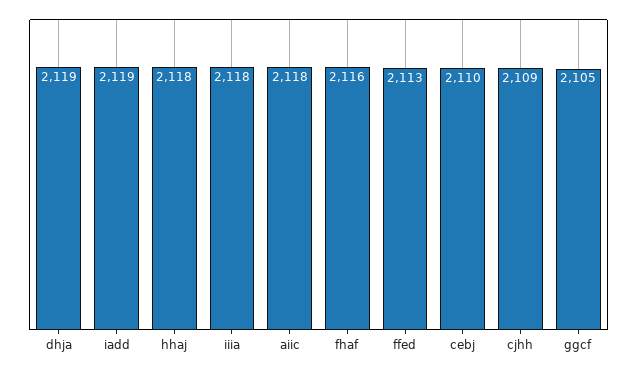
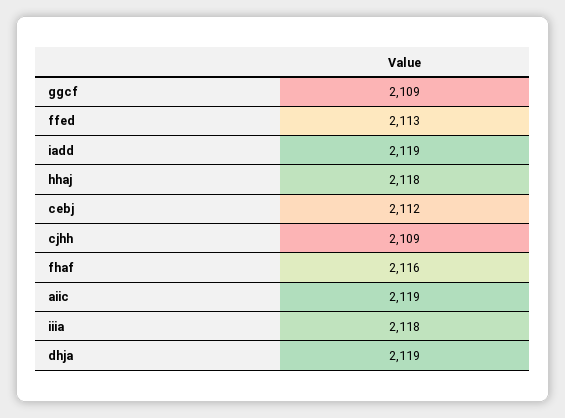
  {
    "dhja": 2119,
    "iadd": 2119,
    "hhaj": 2118,
    "iiia": 2118,
-   "aiic": 2118,
+   "aiic": 2119,
    "fhaf": 2116,
    "ffed": 2113,
-   "cebj": 2110,
+   "cebj": 2112,
    "cjhh": 2109,
-   "ggcf": 2105
+   "ggcf": 2109
  }

